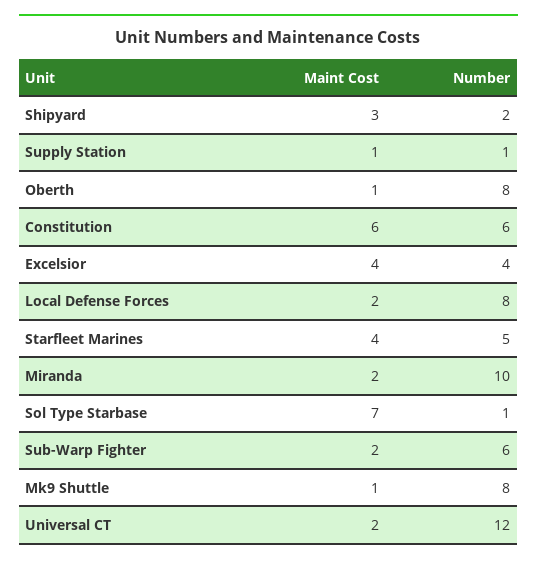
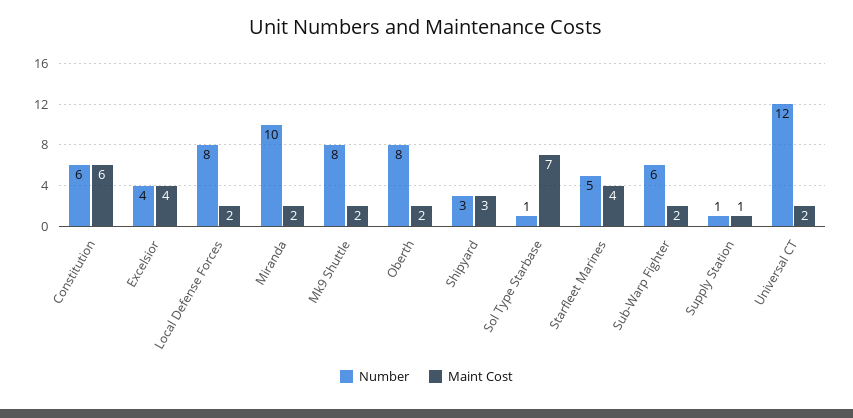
  {
    "Maint Cost": {
      "Shipyard": 3,
      "Supply Station": 1,
-     "Oberth": 1,
+     "Oberth": 2,
      "Constitution": 6,
      "Excelsior": 4,
      "Local Defense Forces": 2,
      "Starfleet Marines": 4,
      "Miranda": 2,
      "Sol Type Starbase": 7,
      "Sub-Warp Fighter": 2,
-     "Mk9 Shuttle": 1,
+     "Mk9 Shuttle": 2,
      "Universal CT": 2
    },
    "Number": {
-     "Shipyard": 2,
+     "Shipyard": 3,
      "Supply Station": 1,
      "Oberth": 8,
      "Constitution": 6,
      "Excelsior": 4,
      "Local Defense Forces": 8,
      "Starfleet Marines": 5,
      "Miranda": 10,
      "Sol Type Starbase": 1,
      "Sub-Warp Fighter": 6,
      "Mk9 Shuttle": 8,
      "Universal CT": 12
    }
  }

